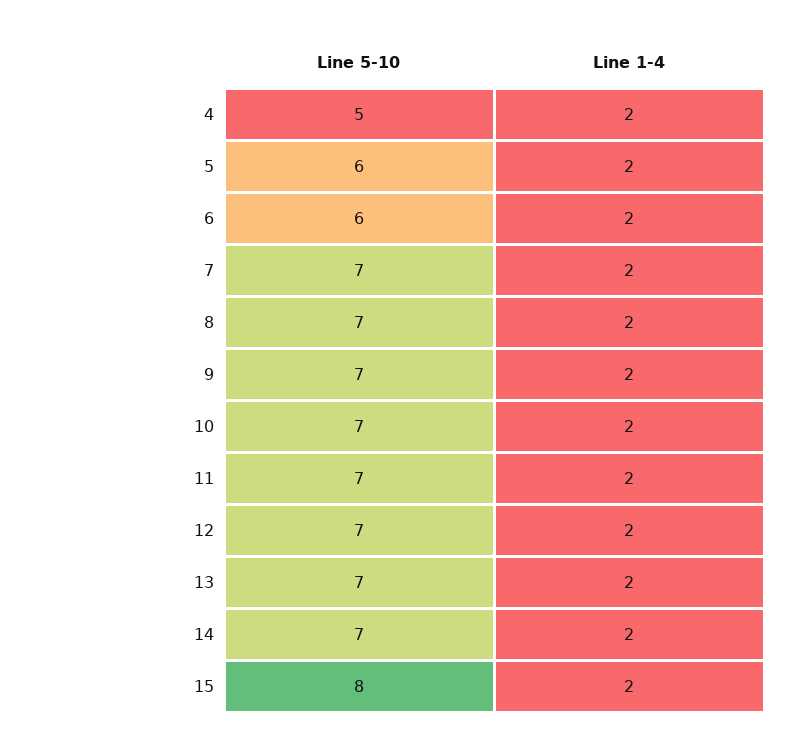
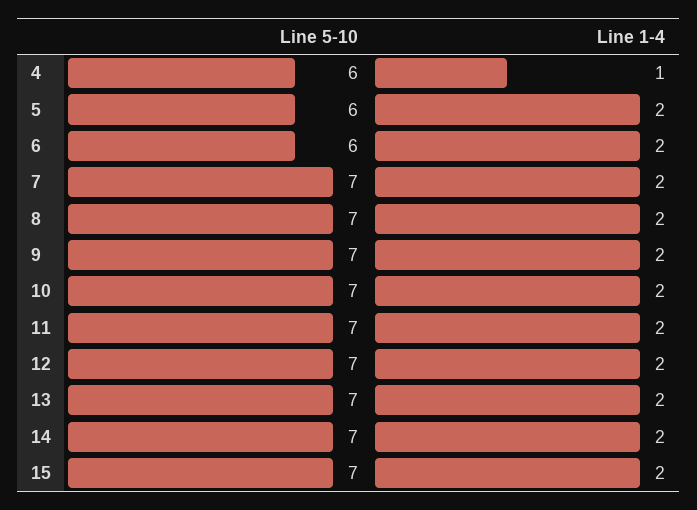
  {
    "Line 5-10": {
-     "4": 5,
+     "4": 6,
      "5": 6,
      "6": 6,
      "7": 7,
      "8": 7,
      "9": 7,
      "10": 7,
      "11": 7,
      "12": 7,
      "13": 7,
      "14": 7,
-     "15": 8
+     "15": 7
    },
    "Line 1-4": {
-     "4": 2,
+     "4": 1,
      "5": 2,
      "6": 2,
      "7": 2,
      "8": 2,
      "9": 2,
      "10": 2,
      "11": 2,
      "12": 2,
      "13": 2,
      "14": 2,
      "15": 2
    }
  }

